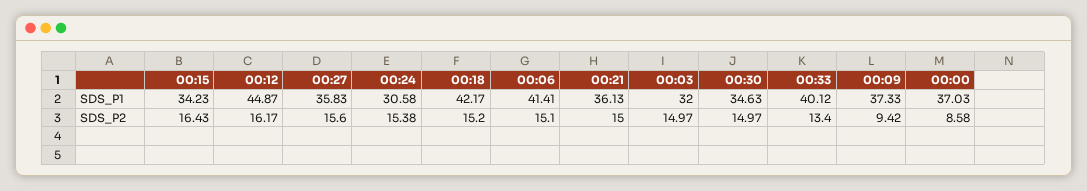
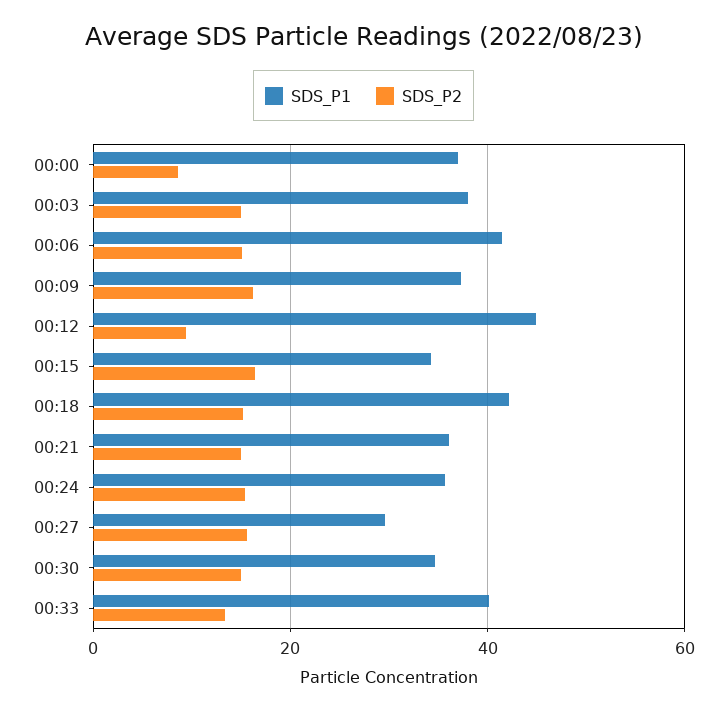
  {
    "SDS_P1": {
      "00:15": 34.23,
      "00:12": 44.87,
-     "00:27": 35.83,
+     "00:27": 30,
-     "00:24": 30.58,
+     "00:24": 36,
      "00:18": 42.17,
      "00:06": 41.41,
      "00:21": 36.13,
-     "00:03": 32,
+     "00:03": 38,
      "00:30": 34.63,
      "00:33": 40.12,
      "00:09": 37.33,
      "00:00": 37.03
    },
    "SDS_P2": {
      "00:15": 16.43,
-     "00:12": 16.17,
+     "00:12": 10,
      "00:27": 15.6,
      "00:24": 15.38,
      "00:18": 15.2,
      "00:06": 15.1,
      "00:21": 15,
      "00:03": 14.97,
      "00:30": 14.97,
      "00:33": 13.4,
-     "00:09": 9.42,
+     "00:09": 16,
      "00:00": 8.58
    }
  }

